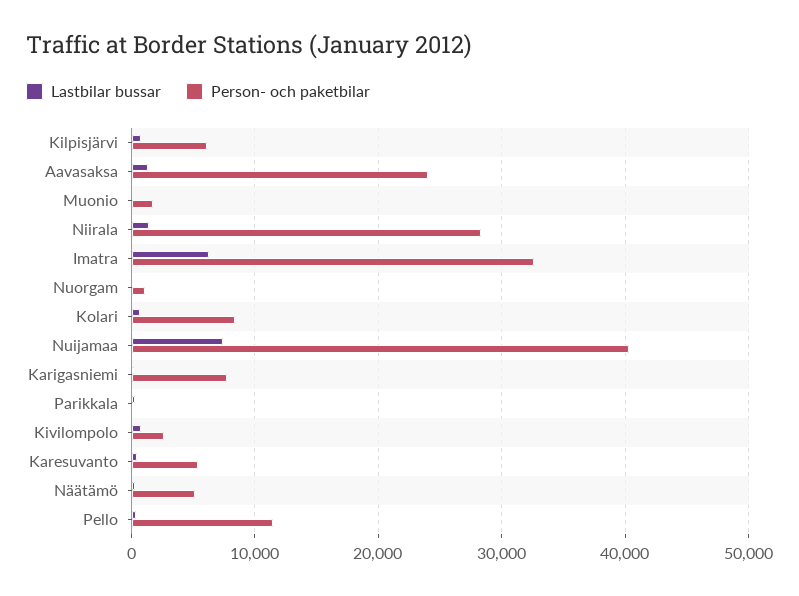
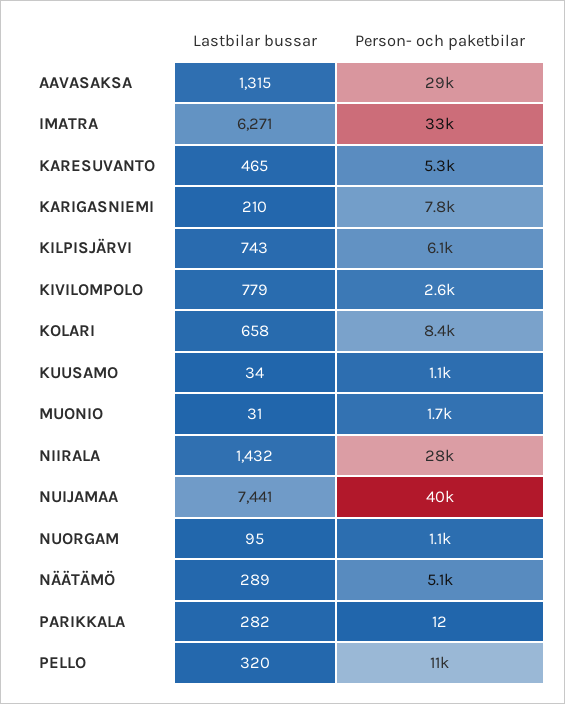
  {
    "Lastbilar bussar": {
      "Kilpisjärvi": 743,
      "Aavasaksa": 1315,
      "Muonio": 31,
      "Niirala": 1432,
      "Imatra": 6271,
      "Nuorgam": 95,
      "Kolari": 658,
      "Nuijamaa": 7441,
      "Karigasniemi": 210,
      "Parikkala": 282,
      "Kivilompolo": 779,
      "Karesuvanto": 465,
      "Näätämö": 289,
-     "Pello": 320
+     "Pello": 320,
+     "KUUSAMO": 34
    },
    "Person- och paketbilar": {
      "Kilpisjärvi": 6100,
-     "Aavasaksa": 24000,
+     "Aavasaksa": 29000,
      "Muonio": 1700,
      "Niirala": 28000,
      "Imatra": 33000,
      "Nuorgam": 1100,
      "Kolari": 8400,
      "Nuijamaa": 40000,
      "Karigasniemi": 7800,
      "Parikkala": 12,
      "Kivilompolo": 2600,
      "Karesuvanto": 5300,
      "Näätämö": 5100,
-     "Pello": 11000
+     "Pello": 11000,
+     "KUUSAMO": 1100
    }
  }

